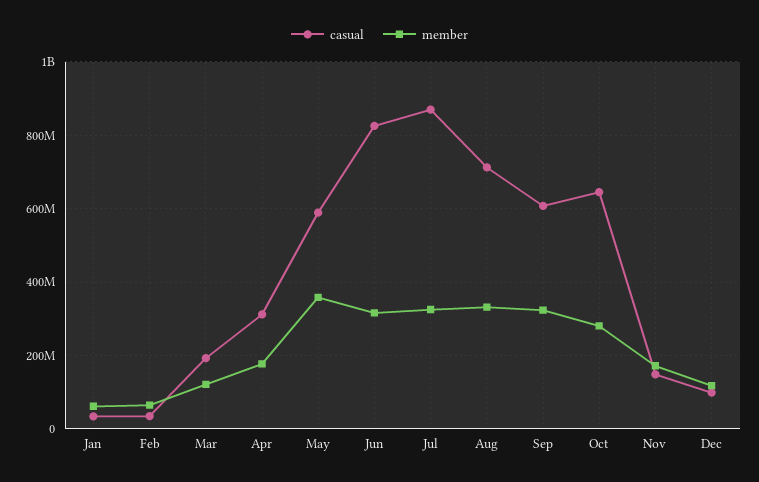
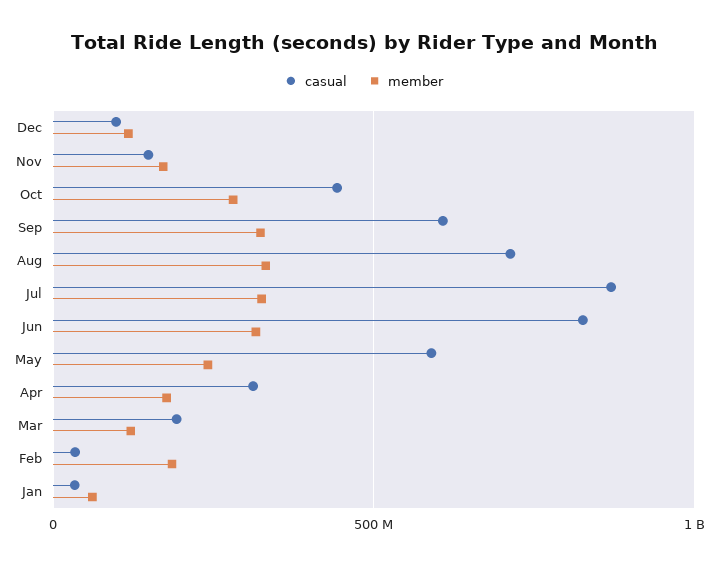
  {
    "casual": {
      "Jan": 40000000,
      "Feb": 40000000,
      "Mar": 200000000,
      "Apr": 320000000,
      "May": 580000000,
      "Jun": 820000000,
      "Jul": 860000000,
      "Aug": 720000000,
      "Sep": 600000000,
-     "Oct": 640000000,
+     "Oct": 450000000,
      "Nov": 140000000,
      "Dec": 100000000
    },
    "member": {
      "Jan": 60000000,
-     "Feb": 60000000,
+     "Feb": 200000000,
      "Mar": 120000000,
      "Apr": 180000000,
-     "May": 360000000,
+     "May": 250000000,
      "Jun": 320000000,
      "Jul": 320000000,
      "Aug": 340000000,
      "Sep": 320000000,
      "Oct": 280000000,
      "Nov": 180000000,
      "Dec": 120000000
    }
  }

